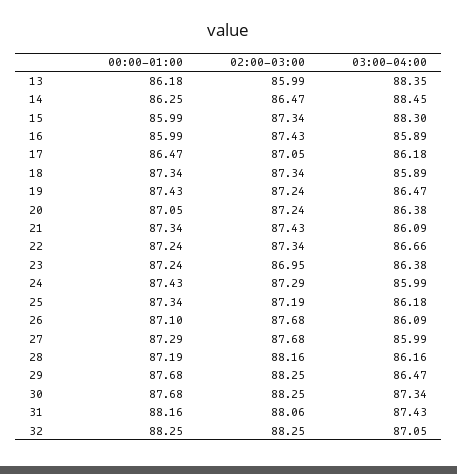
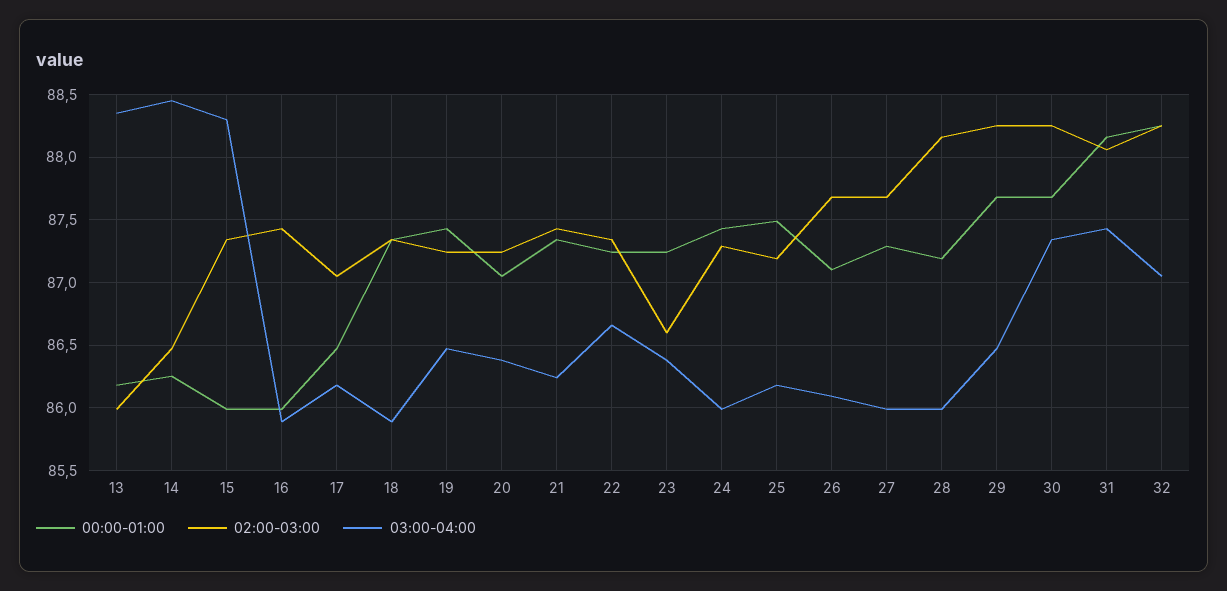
  {
    "00:00-01:00": {
      "13": 86.18,
      "14": 86.25,
      "15": 85.99,
      "16": 85.99,
      "17": 86.47,
      "18": 87.34,
      "19": 87.43,
      "20": 87.05,
      "21": 87.34,
      "22": 87.24,
      "23": 87.24,
      "24": 87.43,
-     "25": 87.34,
+     "25": 87.5,
      "26": 87.1,
      "27": 87.29,
      "28": 87.19,
      "29": 87.68,
      "30": 87.68,
      "31": 88.16,
      "32": 88.25
    },
    "02:00-03:00": {
      "13": 85.99,
      "14": 86.47,
      "15": 87.34,
      "16": 87.43,
      "17": 87.05,
      "18": 87.34,
      "19": 87.24,
      "20": 87.24,
      "21": 87.43,
      "22": 87.34,
-     "23": 86.95,
+     "23": 86.6,
      "24": 87.29,
      "25": 87.19,
      "26": 87.68,
      "27": 87.68,
      "28": 88.16,
      "29": 88.25,
      "30": 88.25,
      "31": 88.06,
      "32": 88.25
    },
    "03:00-04:00": {
      "13": 88.35,
      "14": 88.45,
      "15": 88.3,
      "16": 85.89,
      "17": 86.18,
      "18": 85.89,
      "19": 86.47,
      "20": 86.38,
-     "21": 86.09,
+     "21": 86.25,
      "22": 86.66,
      "23": 86.38,
      "24": 85.99,
      "25": 86.18,
      "26": 86.09,
      "27": 85.99,
-     "28": 86.16,
+     "28": 86,
      "29": 86.47,
      "30": 87.34,
      "31": 87.43,
      "32": 87.05
    }
  }

